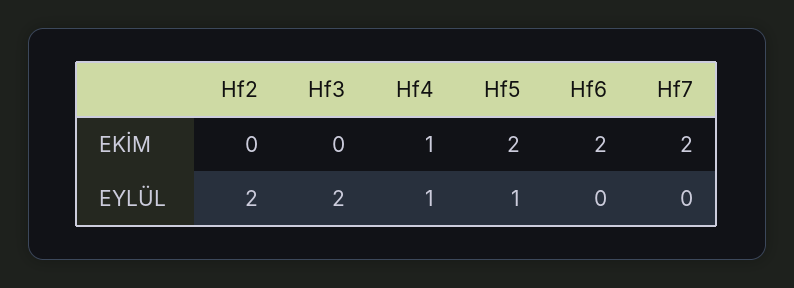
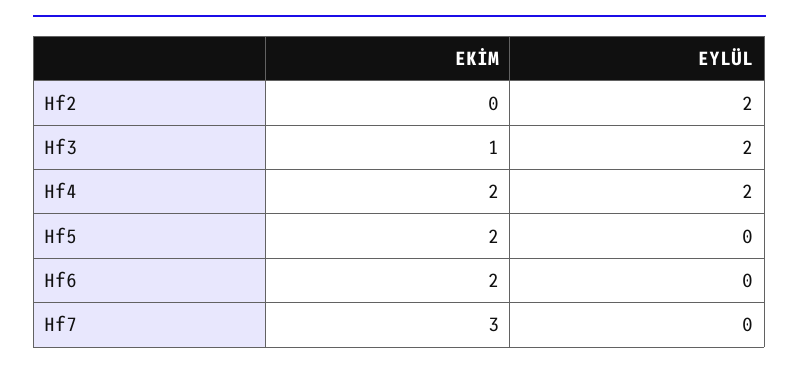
  {
    "Hf2": {
      "EKİM": 0,
      "EYLÜL": 2
    },
    "Hf3": {
-     "EKİM": 0,
+     "EKİM": 1,
      "EYLÜL": 2
    },
    "Hf4": {
-     "EKİM": 1,
+     "EKİM": 2,
-     "EYLÜL": 1
+     "EYLÜL": 2
    },
    "Hf5": {
      "EKİM": 2,
-     "EYLÜL": 1
+     "EYLÜL": 0
    },
    "Hf6": {
      "EKİM": 2,
      "EYLÜL": 0
    },
    "Hf7": {
-     "EKİM": 2,
+     "EKİM": 3,
      "EYLÜL": 0
    }
  }

